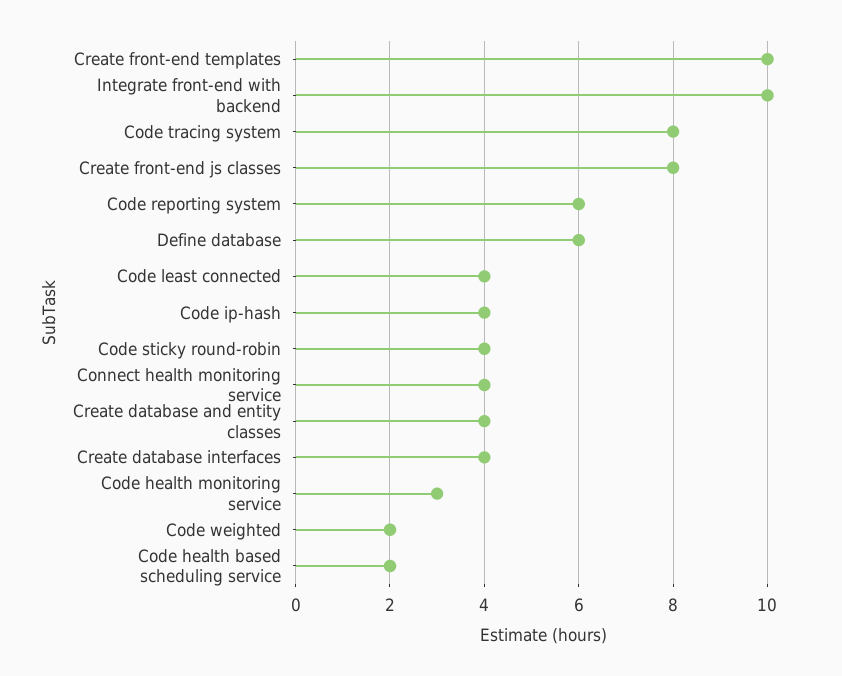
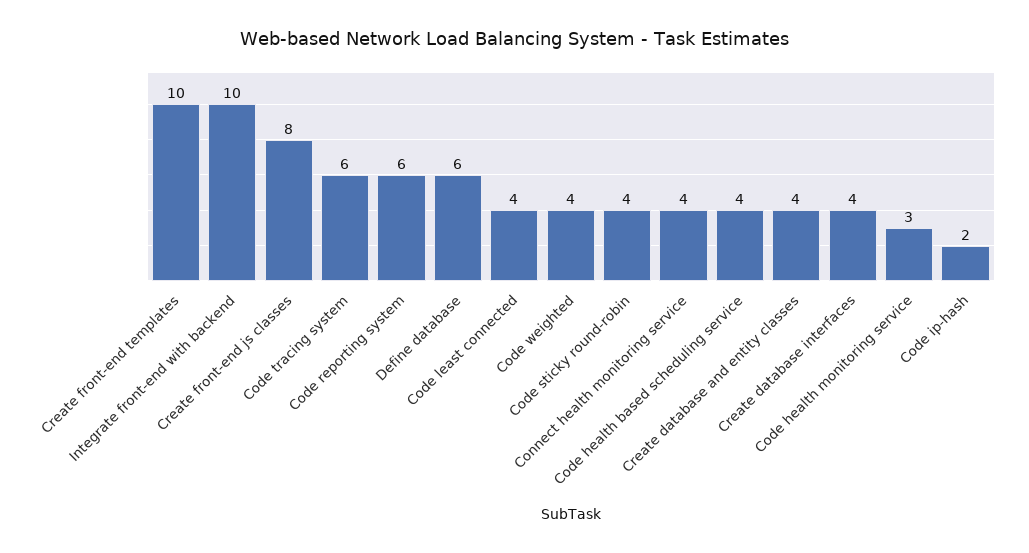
  {
    "Create front-end templates": 10,
    "Integrate front-end with backend": 10,
-   "Code tracing system": 8,
+   "Code tracing system": 6,
    "Create front-end js classes": 8,
    "Code reporting system": 6,
    "Define database": 6,
    "Code least connected": 4,
-   "Code ip-hash": 4,
+   "Code ip-hash": 2,
    "Code sticky round-robin": 4,
    "Connect health monitoring service": 4,
    "Create database and entity classes": 4,
    "Create database interfaces": 4,
    "Code health monitoring service": 3,
-   "Code weighted": 2,
+   "Code weighted": 4,
-   "Code health based scheduling service": 2
+   "Code health based scheduling service": 4
  }

